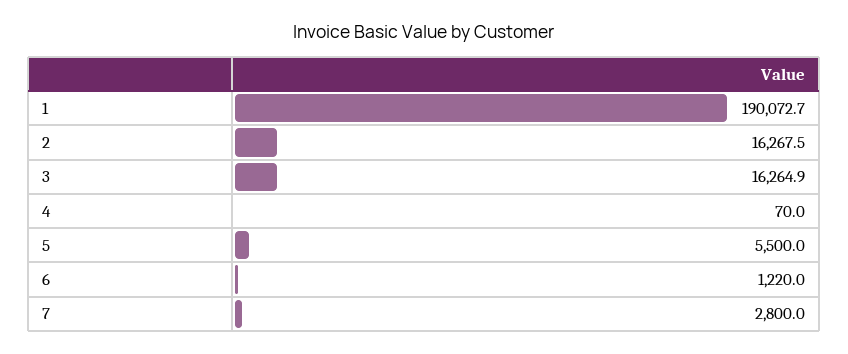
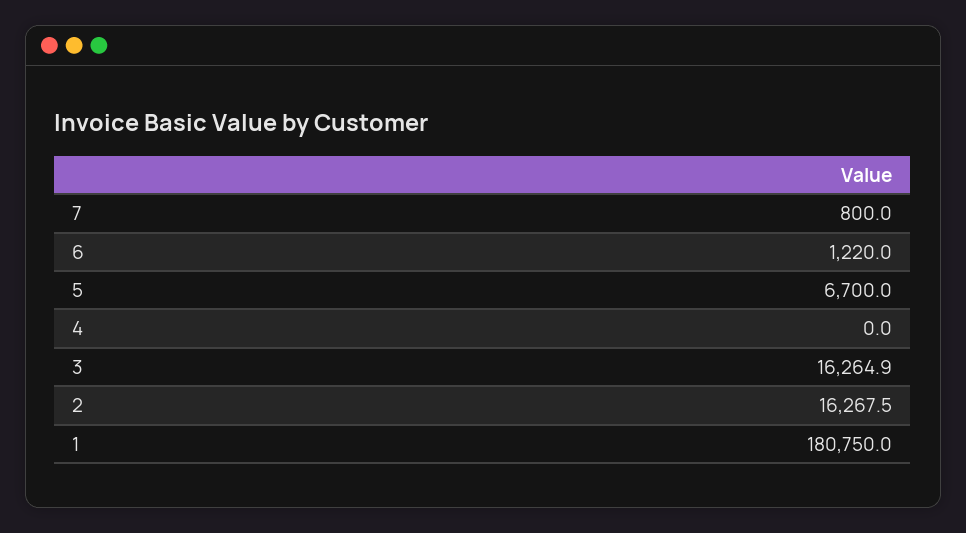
  {
-   "1": 190072.7,
+   "1": 180750,
    "2": 16267.5,
    "3": 16264.9,
-   "4": 70,
+   "4": 0,
-   "5": 5500,
+   "5": 6700,
    "6": 1220,
-   "7": 2800
+   "7": 800
  }

